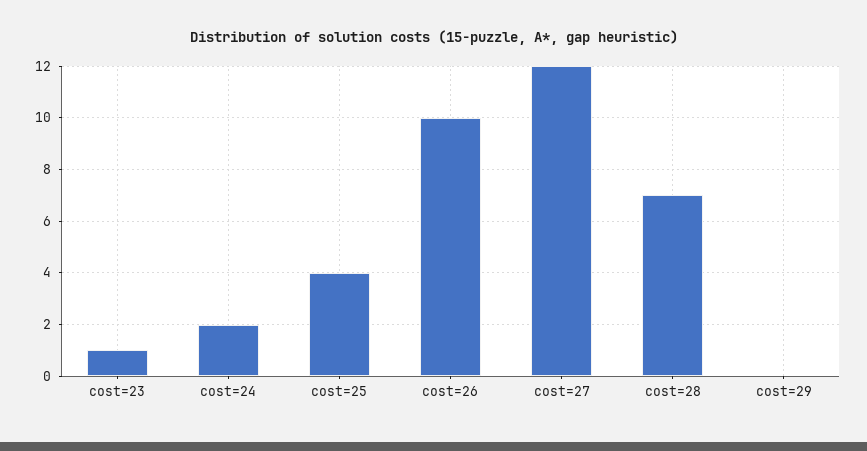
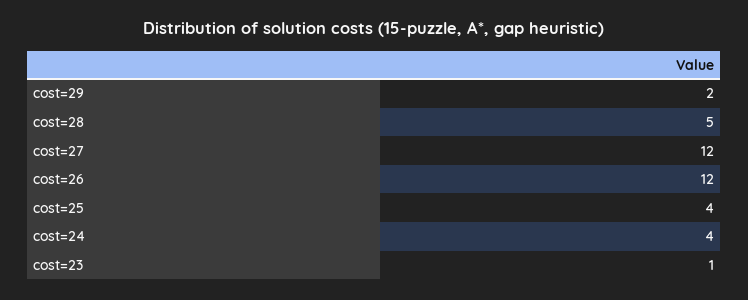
  {
    "cost=23": 1,
-   "cost=24": 2,
+   "cost=24": 4,
    "cost=25": 4,
-   "cost=26": 10,
+   "cost=26": 12,
    "cost=27": 12,
-   "cost=28": 7,
+   "cost=28": 5,
-   "cost=29": 0
+   "cost=29": 2
  }

